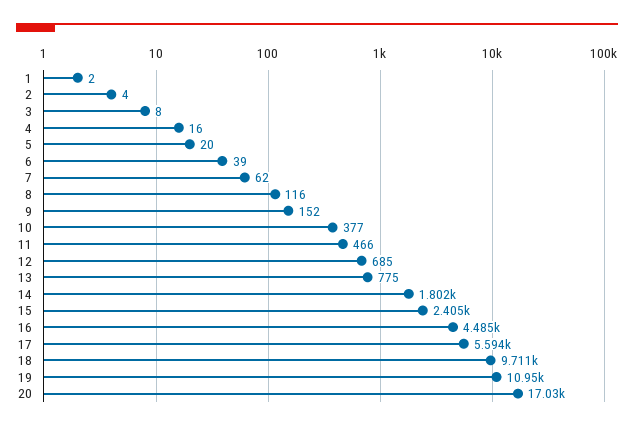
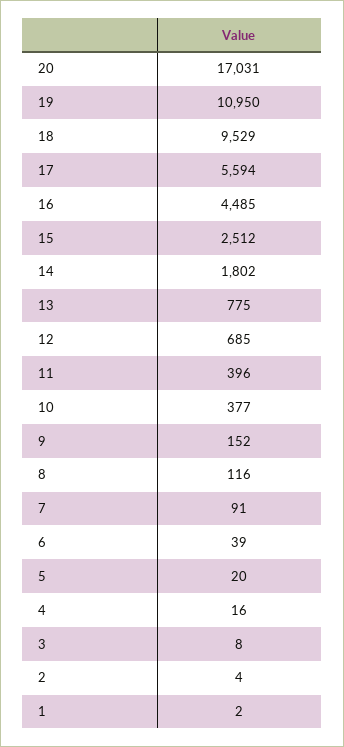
  {
    "1": 2,
    "2": 4,
    "3": 8,
    "4": 16,
    "5": 20,
    "6": 39,
-   "7": 62,
+   "7": 91,
    "8": 116,
    "9": 152,
    "10": 377,
-   "11": 466,
+   "11": 396,
    "12": 685,
    "13": 775,
    "14": 1802,
-   "15": 2405,
+   "15": 2512,
    "16": 4485,
    "17": 5594,
-   "18": 9711,
+   "18": 9529,
    "19": 10950,
    "20": 17031
  }

